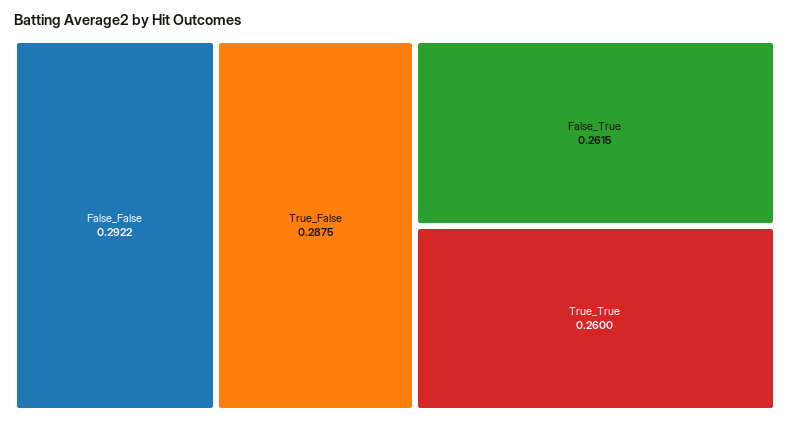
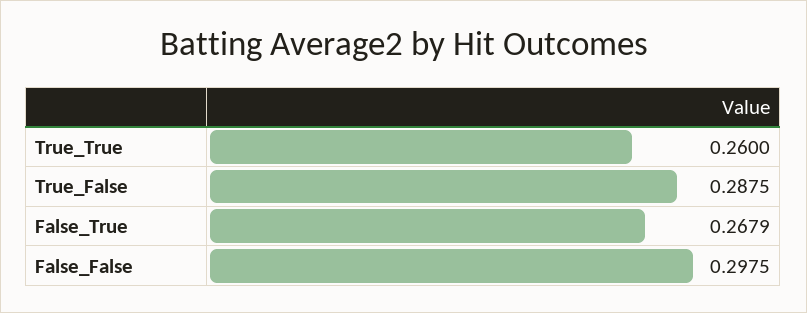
  {
-   "False_False": 0.2922,
+   "False_False": 0.2975,
    "True_False": 0.2875,
-   "False_True": 0.2615,
+   "False_True": 0.2679,
    "True_True": 0.26
  }

